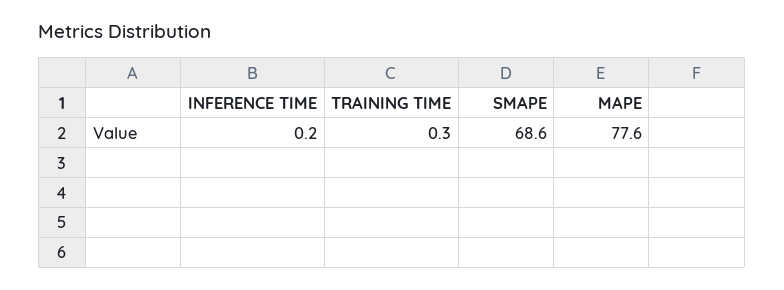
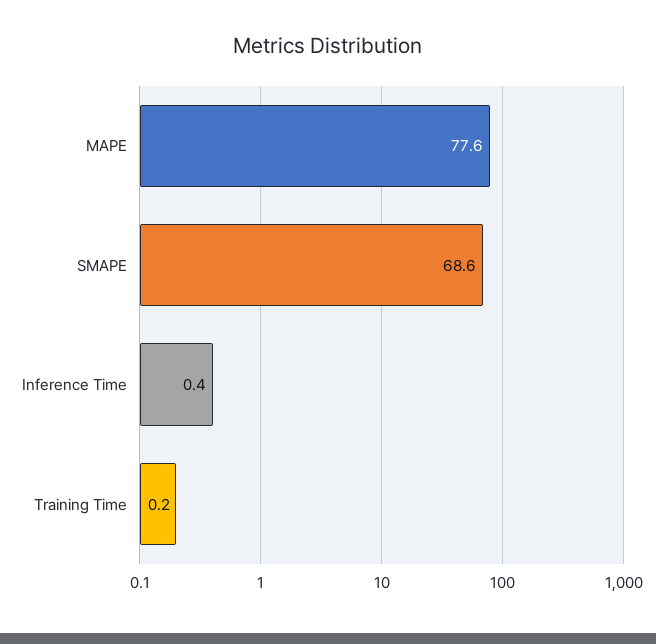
  {
-   "INFERENCE TIME": 0.2,
+   "INFERENCE TIME": 0.4,
-   "TRAINING TIME": 0.3,
+   "TRAINING TIME": 0.2,
    "SMAPE": 68.6,
    "MAPE": 77.6
  }

